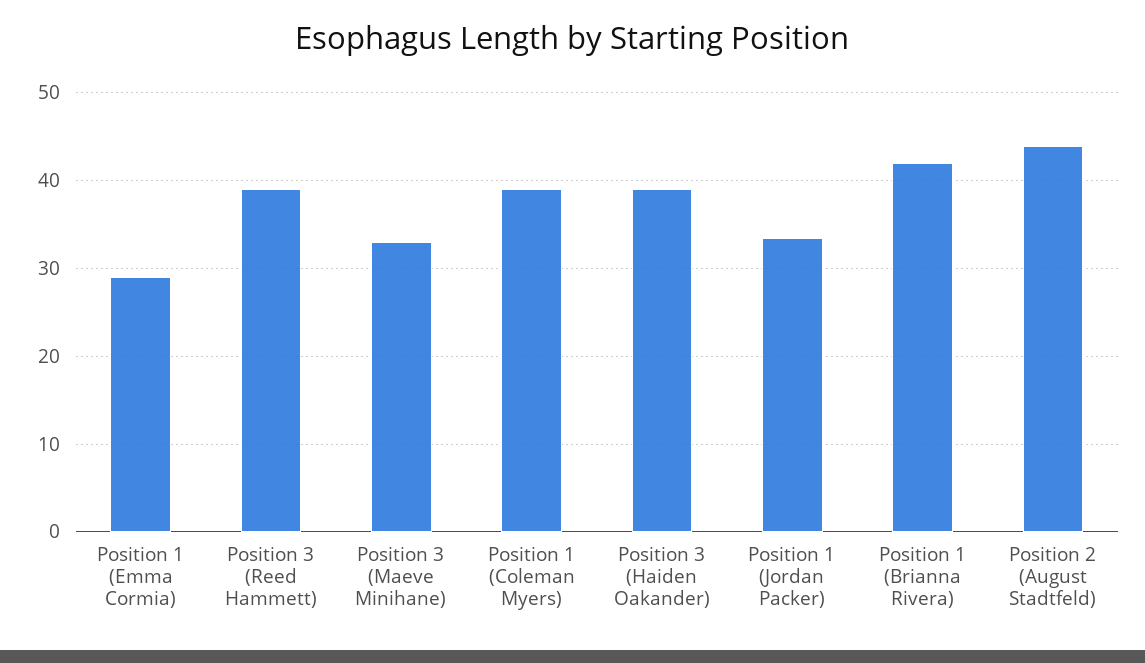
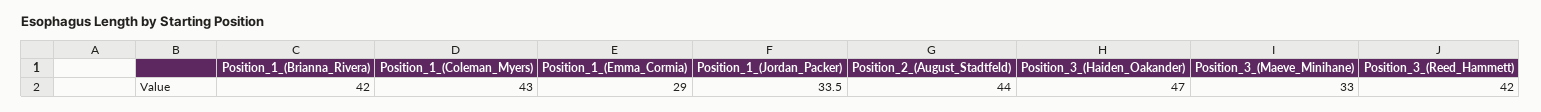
  {
    "Position 1 (Emma Cormia)": 29,
-   "Position 3 (Reed Hammett)": 39,
+   "Position 3 (Reed Hammett)": 42,
    "Position 3 (Maeve Minihane)": 33,
-   "Position 1 (Coleman Myers)": 39,
+   "Position 1 (Coleman Myers)": 43,
-   "Position 3 (Haiden Oakander)": 39,
+   "Position 3 (Haiden Oakander)": 47,
    "Position 1 (Jordan Packer)": 33.5,
    "Position 1 (Brianna Rivera)": 42,
    "Position 2 (August Stadtfeld)": 44
  }

